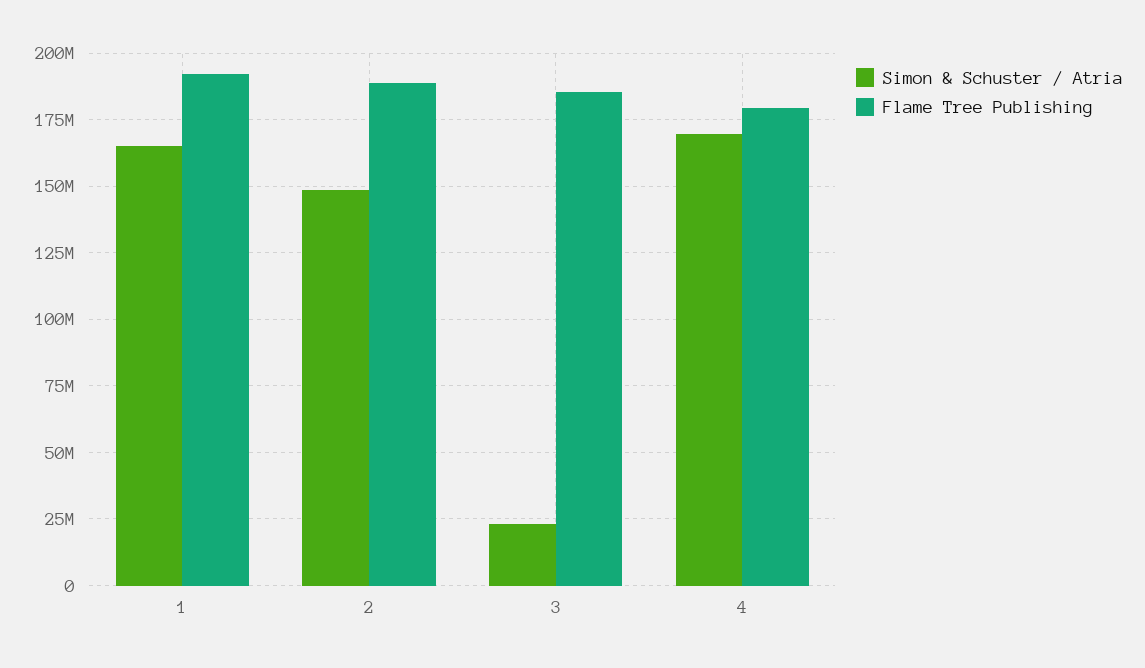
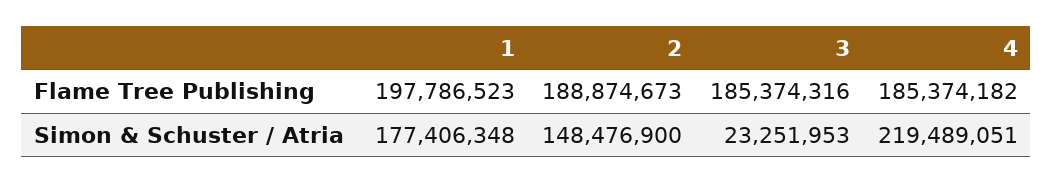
  {
    "Simon & Schuster / Atria": {
-     "1": 165000000,
+     "1": 177406348,
      "2": 148476900,
      "3": 23251953,
-     "4": 170000000
+     "4": 219489051
    },
    "Flame Tree Publishing": {
-     "1": 192500000,
+     "1": 197786523,
      "2": 188874673,
      "3": 185374316,
-     "4": 180000000
+     "4": 185374182
    }
  }

